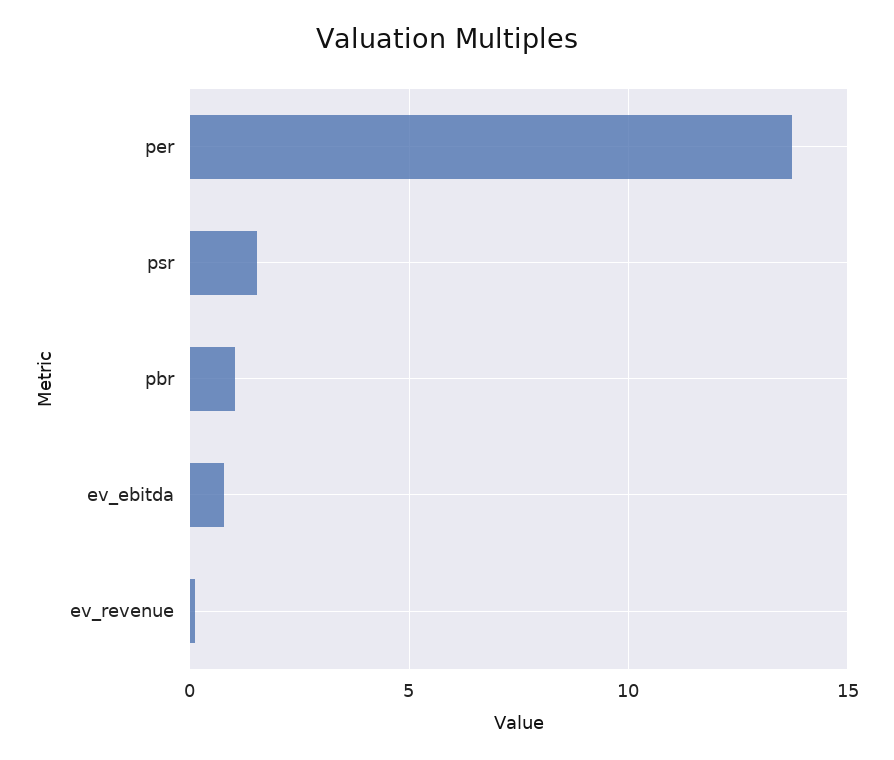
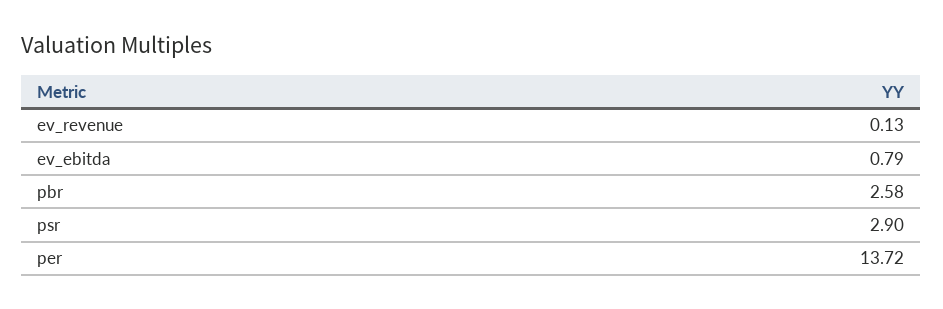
  {
    "per": 13.72,
-   "psr": 1.5,
+   "psr": 2.9,
-   "pbr": 1,
+   "pbr": 2.58,
    "ev_ebitda": 0.79,
    "ev_revenue": 0.13
  }

